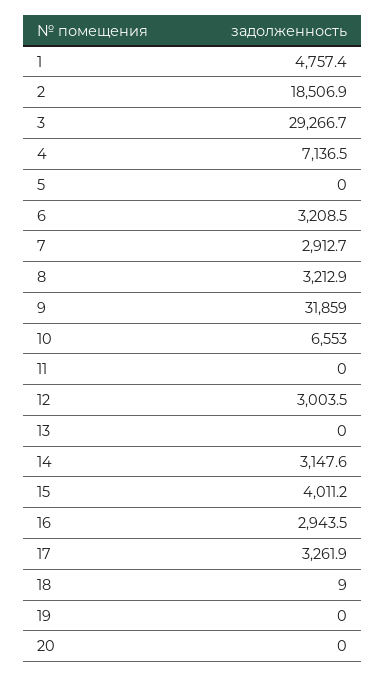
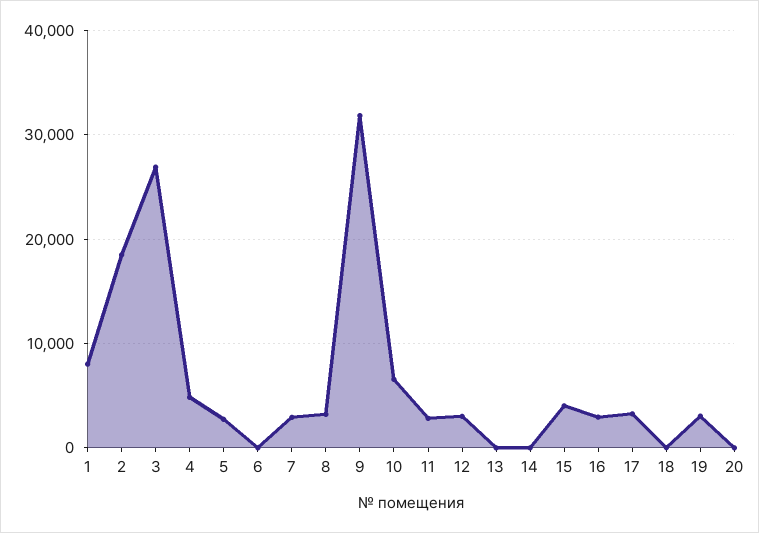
  {
-   "1": 4757.4,
+   "1": 8000,
    "2": 18506.9,
-   "3": 29266.7,
+   "3": 27000,
-   "4": 7136.5,
+   "4": 5000,
-   "5": 0,
+   "5": 3000,
-   "6": 3208.5,
+   "6": 0,
    "7": 2912.7,
    "8": 3212.9,
    "9": 31859,
    "10": 6553,
-   "11": 0,
+   "11": 3000,
    "12": 3003.5,
    "13": 0,
-   "14": 3147.6,
+   "14": 0,
    "15": 4011.2,
    "16": 2943.5,
    "17": 3261.9,
    "18": 9,
-   "19": 0,
+   "19": 3000,
    "20": 0
  }

